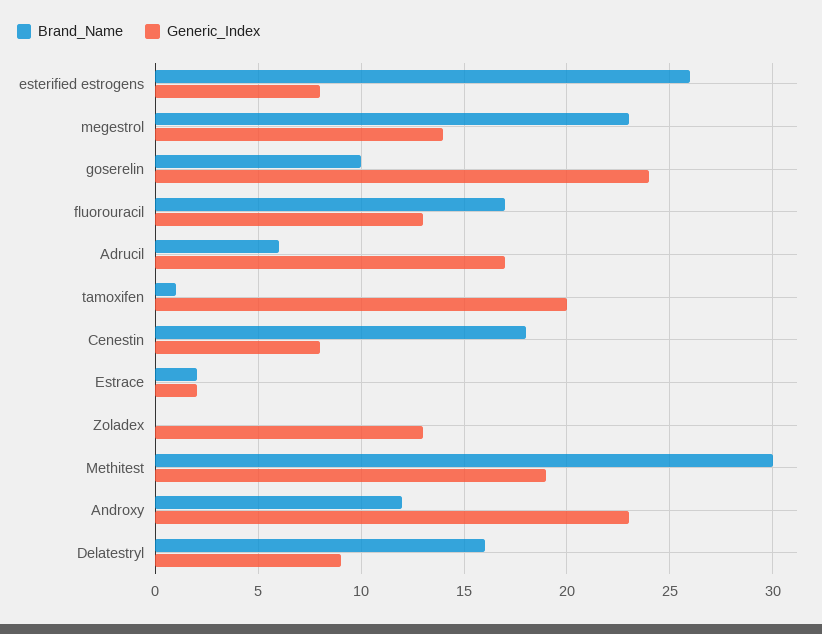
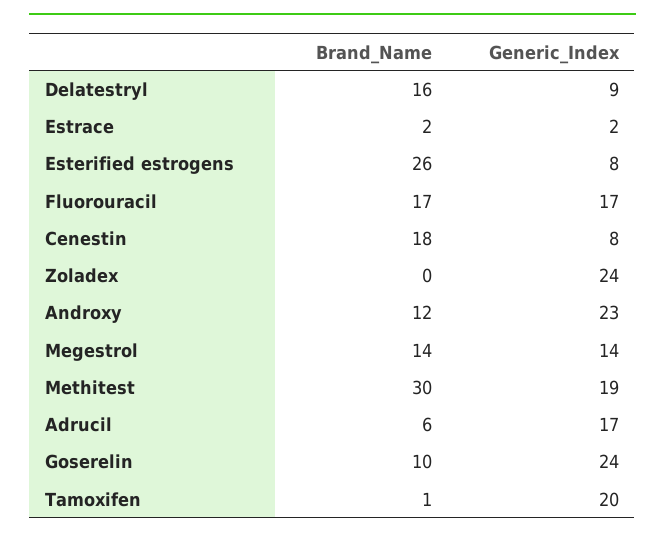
  {
    "Brand_Name": {
      "esterified estrogens": 26,
-     "megestrol": 23,
+     "megestrol": 14,
      "goserelin": 10,
      "fluorouracil": 17,
      "Adrucil": 6,
      "tamoxifen": 1,
      "Cenestin": 18,
      "Estrace": 2,
      "Zoladex": 0,
      "Methitest": 30,
      "Androxy": 12,
      "Delatestryl": 16
    },
    "Generic_Index": {
      "esterified estrogens": 8,
      "megestrol": 14,
      "goserelin": 24,
-     "fluorouracil": 13,
+     "fluorouracil": 17,
      "Adrucil": 17,
      "tamoxifen": 20,
      "Cenestin": 8,
      "Estrace": 2,
-     "Zoladex": 13,
+     "Zoladex": 24,
      "Methitest": 19,
      "Androxy": 23,
      "Delatestryl": 9
    }
  }

